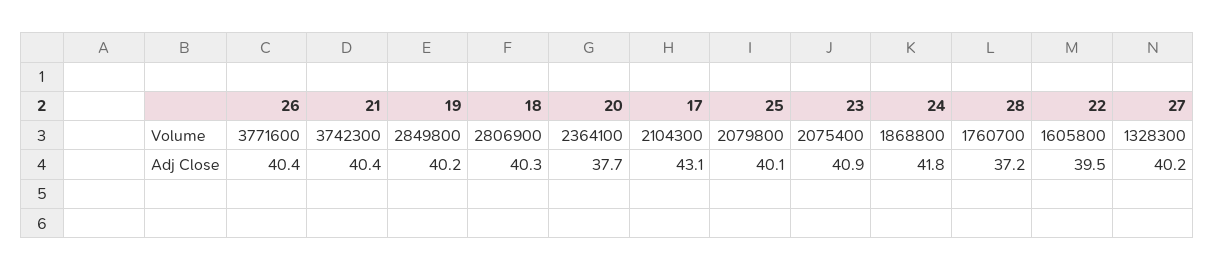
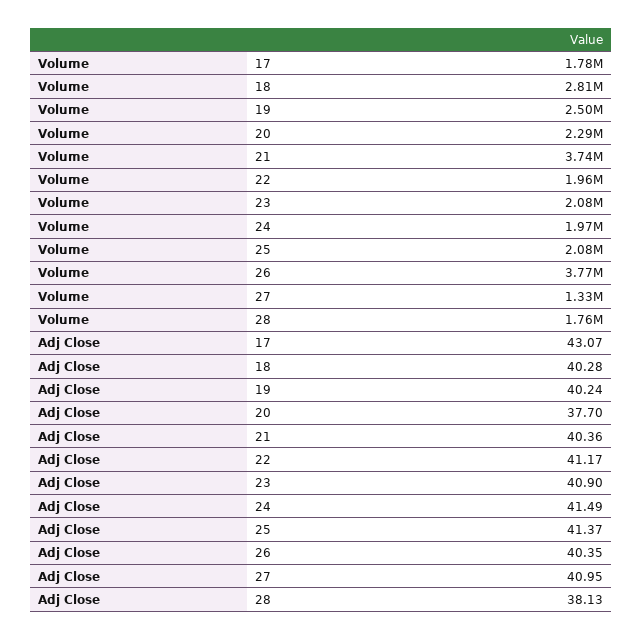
  {
    "26": {
      "Volume": 3771600,
      "Adj Close": 40.35
    },
    "21": {
      "Volume": 3742300,
      "Adj Close": 40.36
    },
    "19": {
-     "Volume": 2849800,
+     "Volume": 2500000,
      "Adj Close": 40.24
    },
    "18": {
      "Volume": 2806900,
      "Adj Close": 40.28
    },
    "20": {
-     "Volume": 2364100,
+     "Volume": 2290000,
      "Adj Close": 37.7
    },
    "17": {
-     "Volume": 2104300,
+     "Volume": 1780000,
      "Adj Close": 43.07
    },
    "25": {
      "Volume": 2079800,
-     "Adj Close": 40.1
+     "Adj Close": 41.37
    },
    "23": {
      "Volume": 2075400,
      "Adj Close": 40.9
    },
    "24": {
-     "Volume": 1868800,
+     "Volume": 1970000,
-     "Adj Close": 41.8
+     "Adj Close": 41.49
    },
    "28": {
      "Volume": 1760700,
-     "Adj Close": 37.2
+     "Adj Close": 38.13
    },
    "22": {
-     "Volume": 1605800,
+     "Volume": 1960000,
-     "Adj Close": 39.5
+     "Adj Close": 41.17
    },
    "27": {
      "Volume": 1328300,
-     "Adj Close": 40.2
+     "Adj Close": 40.95
    }
  }

